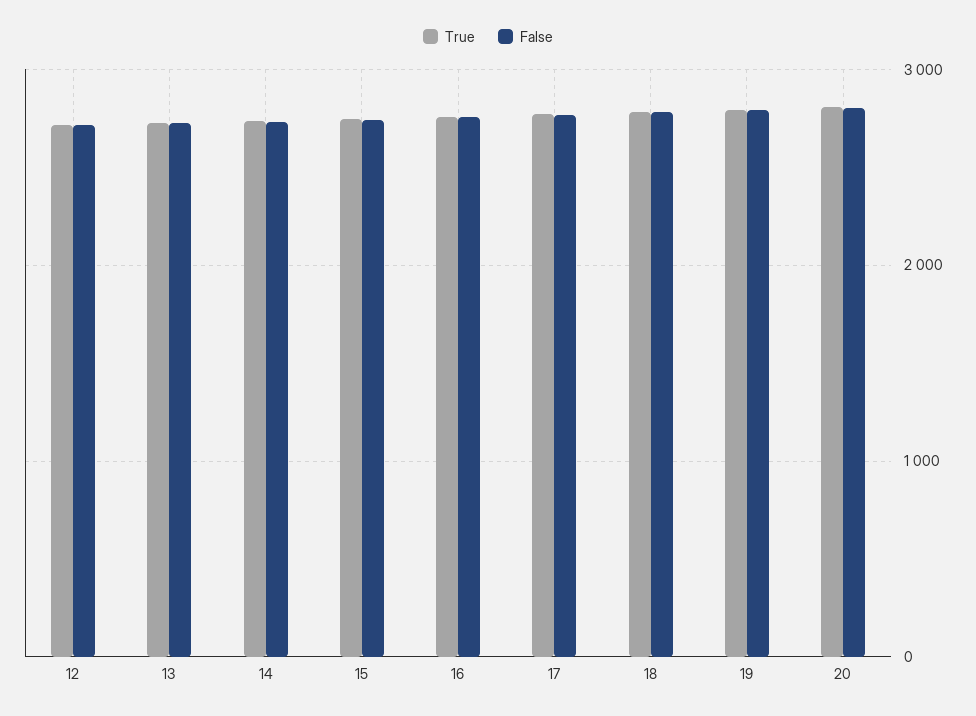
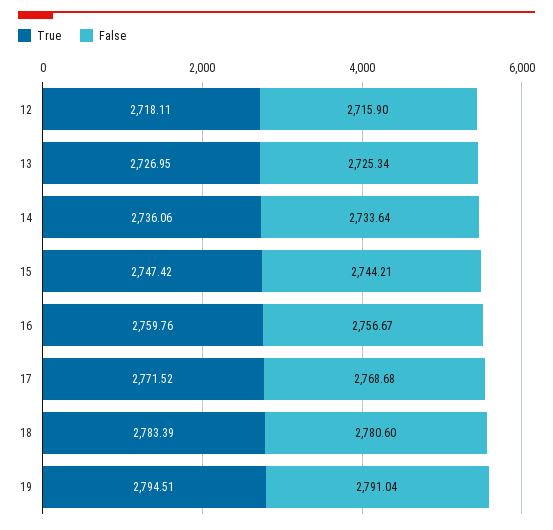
  {
    "True": {
      "12": 2718.11,
      "13": 2726.95,
      "14": 2736.06,
      "15": 2747.42,
      "16": 2759.76,
      "17": 2771.52,
      "18": 2783.39,
-     "19": 2794.51,
+     "19": 2794.51
-     "20": 2800
    },
    "False": {
      "12": 2715.9,
      "13": 2725.34,
      "14": 2733.64,
      "15": 2744.21,
      "16": 2756.67,
      "17": 2768.68,
      "18": 2780.6,
-     "19": 2791.04,
+     "19": 2791.04
-     "20": 2800
    }
  }

